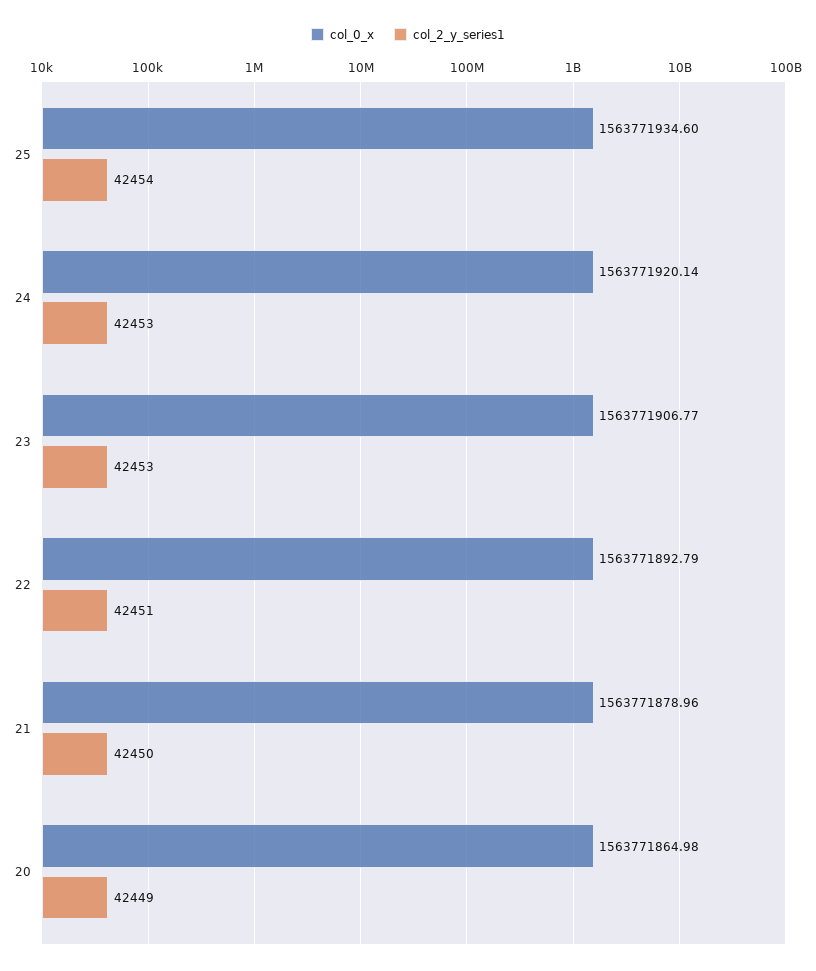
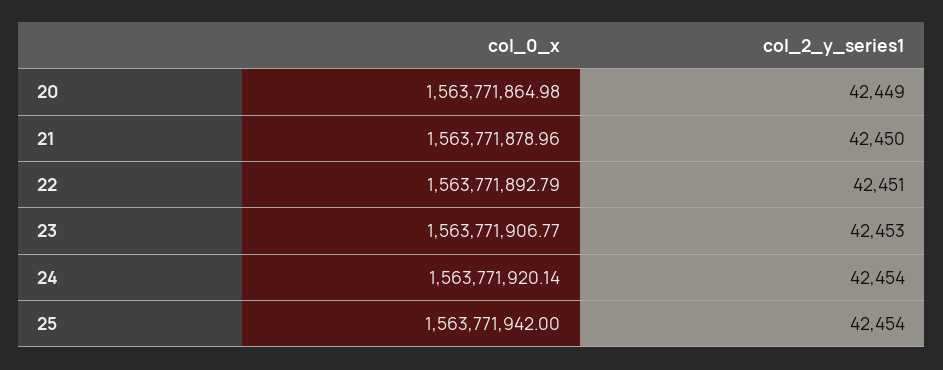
  {
    "col_0_x": {
-     "25": 1563771934.6,
+     "25": 1563771942,
      "24": 1563771920.14,
      "23": 1563771906.77,
      "22": 1563771892.79,
      "21": 1563771878.96,
      "20": 1563771864.98
    },
    "col_2_y_series1": {
      "25": 42454,
-     "24": 42453,
+     "24": 42454,
      "23": 42453,
      "22": 42451,
      "21": 42450,
      "20": 42449
    }
  }

